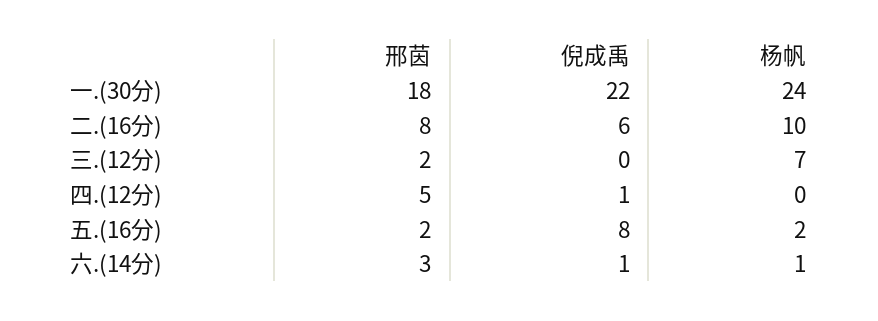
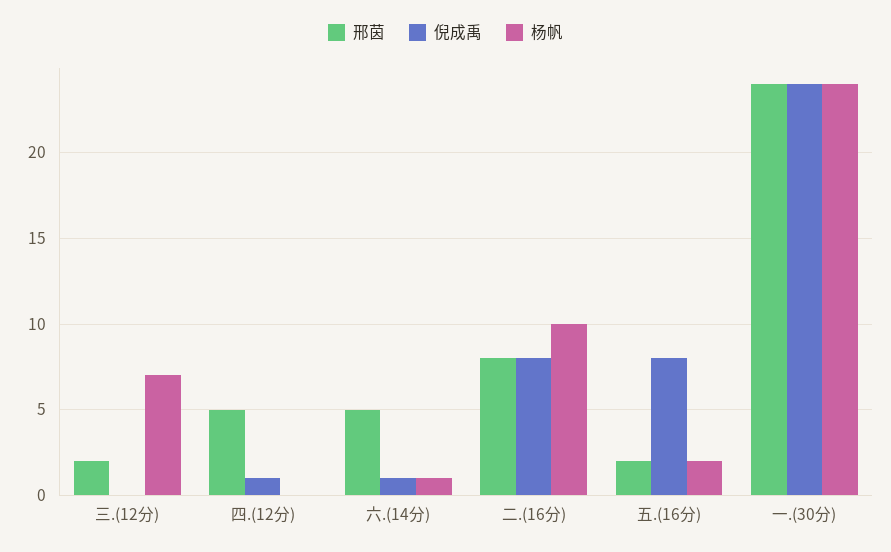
  {
    "邢茵": {
-     "一.(30分)": 18,
+     "一.(30分)": 24,
      "二.(16分)": 8,
      "三.(12分)": 2,
      "四.(12分)": 5,
      "五.(16分)": 2,
-     "六.(14分)": 3
+     "六.(14分)": 5
    },
    "倪成禹": {
-     "一.(30分)": 22,
+     "一.(30分)": 24,
-     "二.(16分)": 6,
+     "二.(16分)": 8,
      "三.(12分)": 0,
      "四.(12分)": 1,
      "五.(16分)": 8,
      "六.(14分)": 1
    },
    "杨帆": {
      "一.(30分)": 24,
      "二.(16分)": 10,
      "三.(12分)": 7,
      "四.(12分)": 0,
      "五.(16分)": 2,
      "六.(14分)": 1
    }
  }

